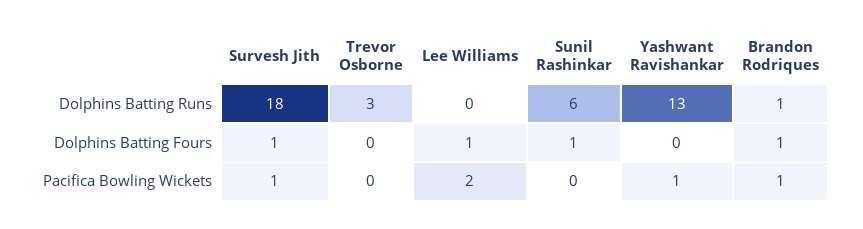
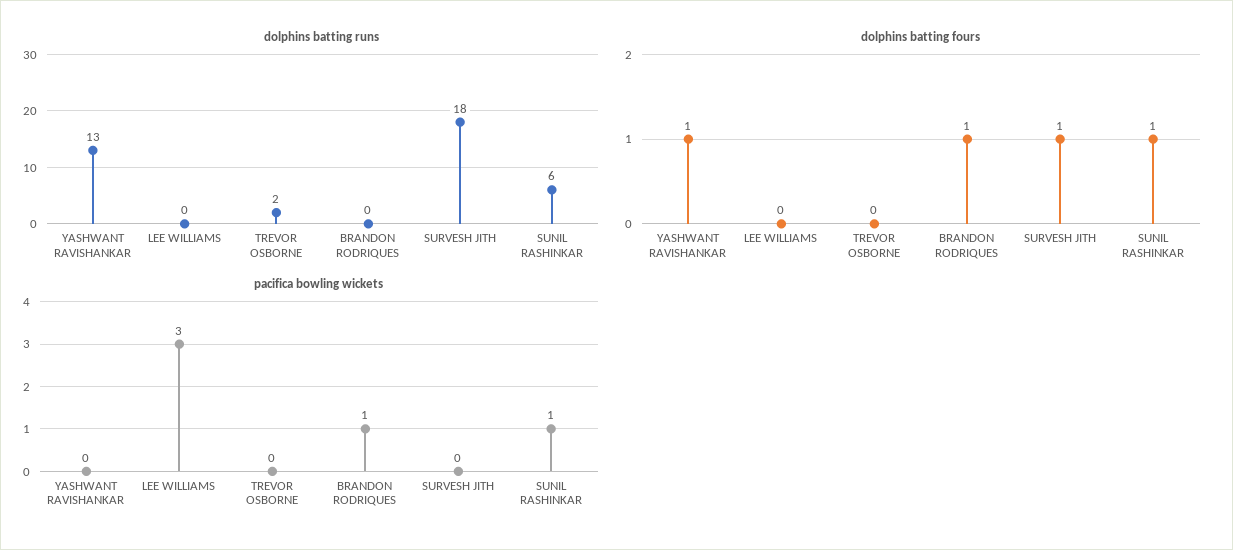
  {
    "Dolphins Batting Runs": {
      "Survesh Jith": 18,
-     "Trevor Osborne": 3,
+     "Trevor Osborne": 2,
      "Lee Williams": 0,
      "Sunil Rashinkar": 6,
      "Yashwant Ravishankar": 13,
-     "Brandon Rodriques": 1
+     "Brandon Rodriques": 0
    },
    "Dolphins Batting Fours": {
      "Survesh Jith": 1,
      "Trevor Osborne": 0,
-     "Lee Williams": 1,
+     "Lee Williams": 0,
      "Sunil Rashinkar": 1,
-     "Yashwant Ravishankar": 0,
+     "Yashwant Ravishankar": 1,
      "Brandon Rodriques": 1
    },
    "Pacifica Bowling Wickets": {
-     "Survesh Jith": 1,
+     "Survesh Jith": 0,
      "Trevor Osborne": 0,
-     "Lee Williams": 2,
+     "Lee Williams": 3,
-     "Sunil Rashinkar": 0,
+     "Sunil Rashinkar": 1,
-     "Yashwant Ravishankar": 1,
+     "Yashwant Ravishankar": 0,
      "Brandon Rodriques": 1
    }
  }

